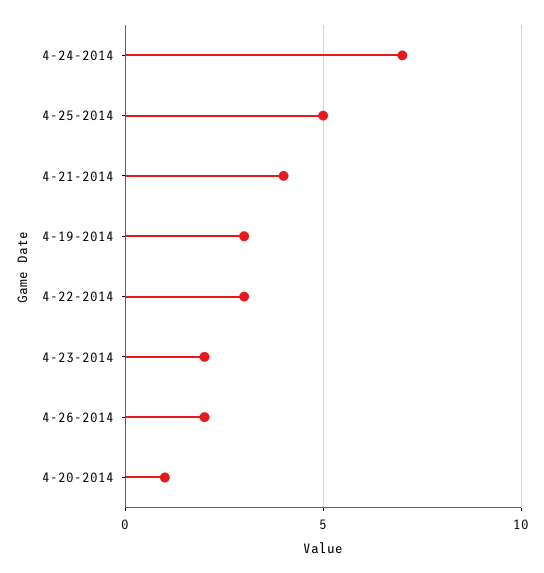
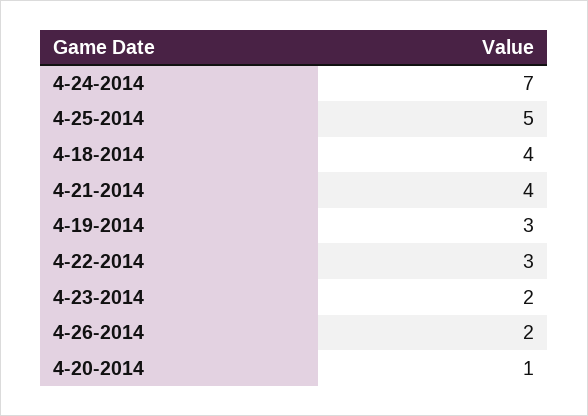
  {
    "4-24-2014": 7,
    "4-25-2014": 5,
    "4-21-2014": 4,
    "4-19-2014": 3,
    "4-22-2014": 3,
    "4-23-2014": 2,
    "4-26-2014": 2,
-   "4-20-2014": 1
+   "4-20-2014": 1,
+   "4-18-2014": 4
  }

